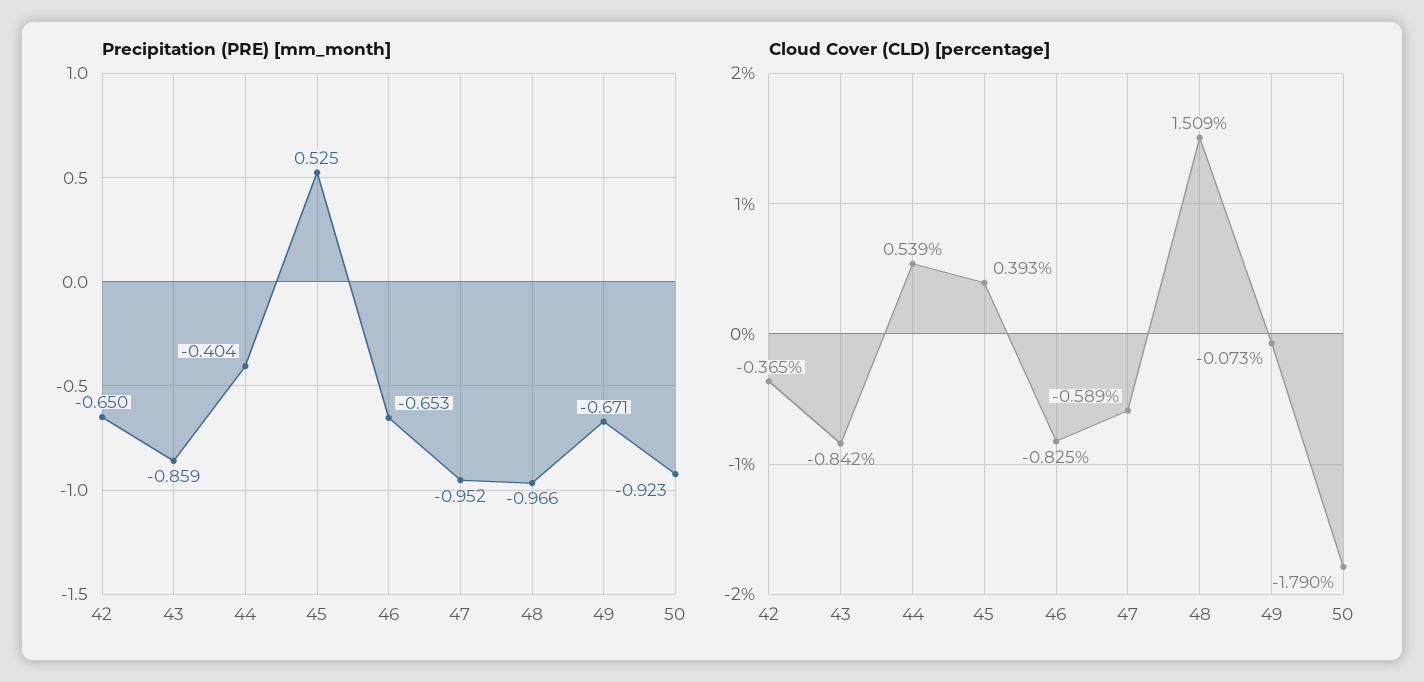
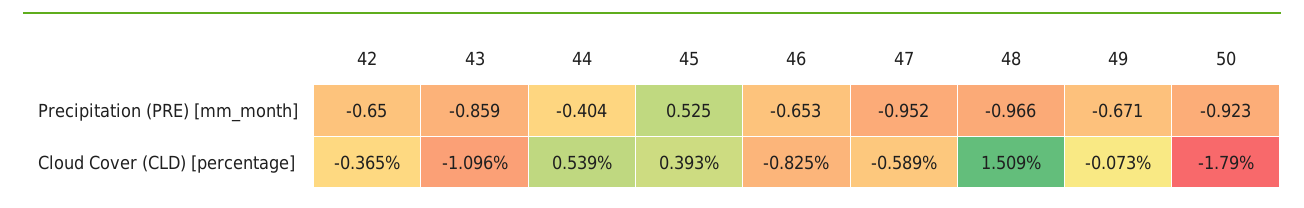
  {
    "Precipitation (PRE) [mm_month]": {
      "42": -0.65,
      "43": -0.859,
      "44": -0.404,
      "45": 0.525,
      "46": -0.653,
      "47": -0.952,
      "48": -0.966,
      "49": -0.671,
      "50": -0.923
    },
    "Cloud Cover (CLD) [percentage]": {
      "42": -0.365,
-     "43": -0.842,
+     "43": -1.096,
      "44": 0.539,
      "45": 0.393,
      "46": -0.825,
      "47": -0.589,
      "48": 1.509,
      "49": -0.073,
      "50": -1.79
    }
  }

